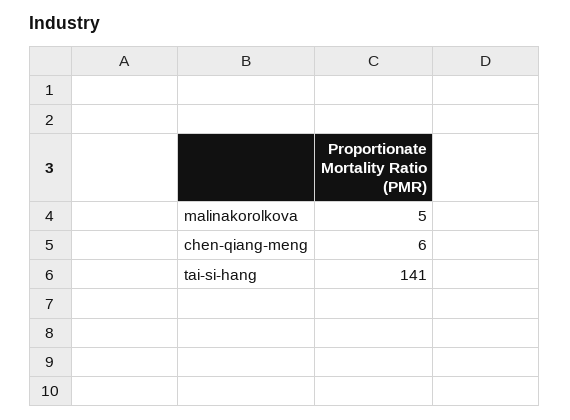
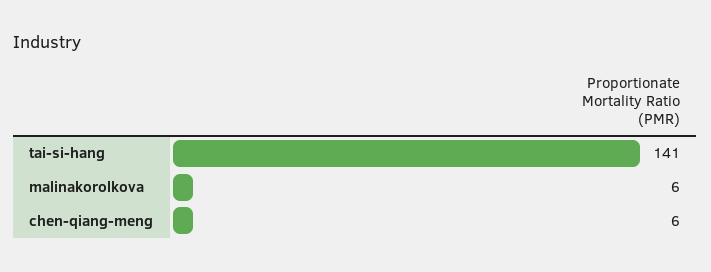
  {
-   "malinakorolkova": 5,
+   "malinakorolkova": 6,
    "chen-qiang-meng": 6,
    "tai-si-hang": 141
  }

